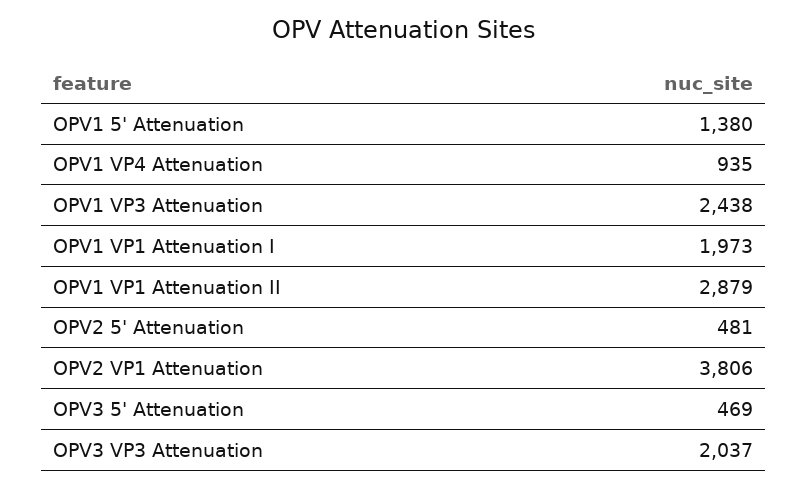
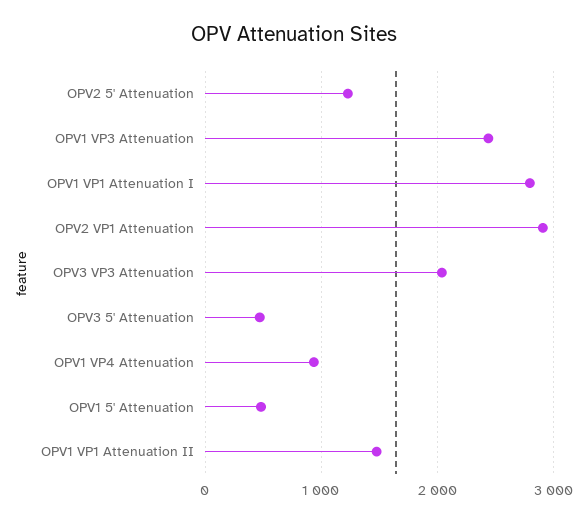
  {
-   "OPV1 5' Attenuation": 1380,
+   "OPV1 5' Attenuation": 500,
    "OPV1 VP4 Attenuation": 935,
    "OPV1 VP3 Attenuation": 2438,
-   "OPV1 VP1 Attenuation I": 1973,
+   "OPV1 VP1 Attenuation I": 2800,
-   "OPV1 VP1 Attenuation II": 2879,
+   "OPV1 VP1 Attenuation II": 1500,
-   "OPV2 5' Attenuation": 481,
+   "OPV2 5' Attenuation": 1200,
-   "OPV2 VP1 Attenuation": 3806,
+   "OPV2 VP1 Attenuation": 2900,
    "OPV3 5' Attenuation": 469,
    "OPV3 VP3 Attenuation": 2037
  }

